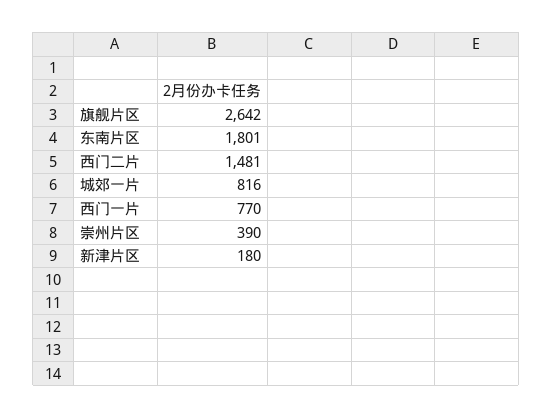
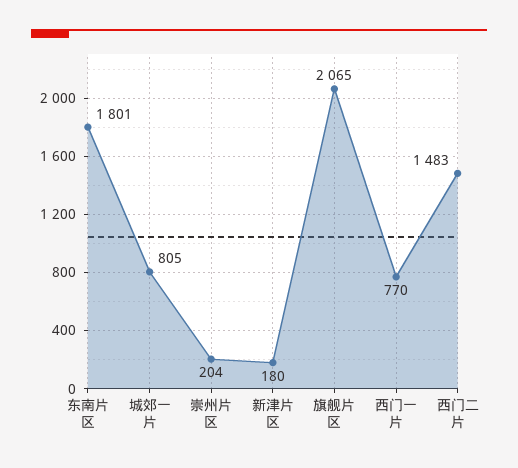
  {
-   "旗舰片区": 2642,
+   "旗舰片区": 2065,
    "东南片区": 1801,
-   "西门二片": 1481,
+   "西门二片": 1483,
-   "城郊一片": 816,
+   "城郊一片": 805,
    "西门一片": 770,
-   "崇州片区": 390,
+   "崇州片区": 204,
    "新津片区": 180
  }

